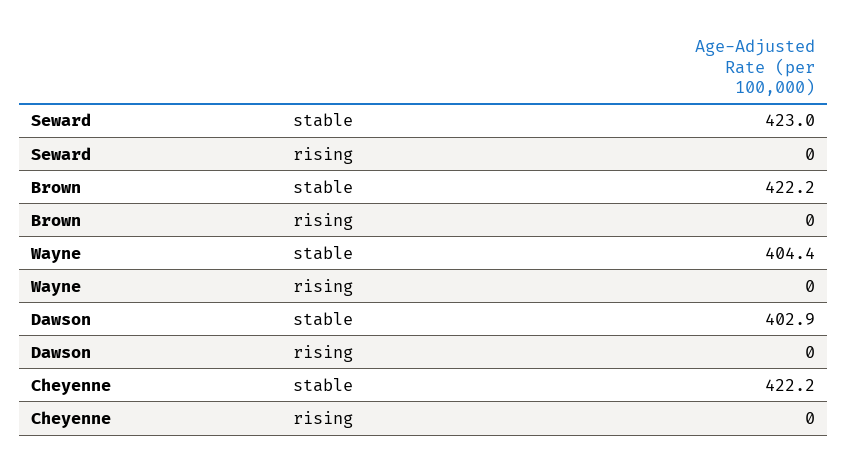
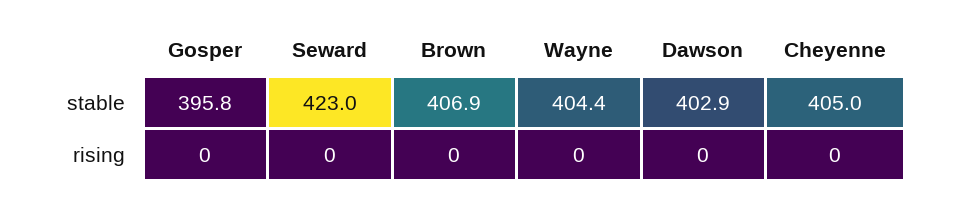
  {
    "Seward": {
      "stable": 423,
      "rising": 0
    },
    "Brown": {
-     "stable": 422.2,
+     "stable": 406.9,
      "rising": 0
    },
    "Wayne": {
      "stable": 404.4,
      "rising": 0
    },
    "Dawson": {
      "stable": 402.9,
      "rising": 0
    },
    "Cheyenne": {
-     "stable": 422.2,
+     "stable": 405,
      "rising": 0
-   }
+   },
+   "Gosper": {
+     "stable": 395.8,
+     "rising": 0
+   }
  }

